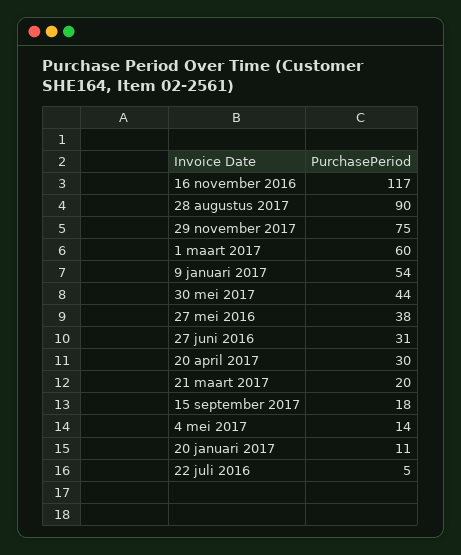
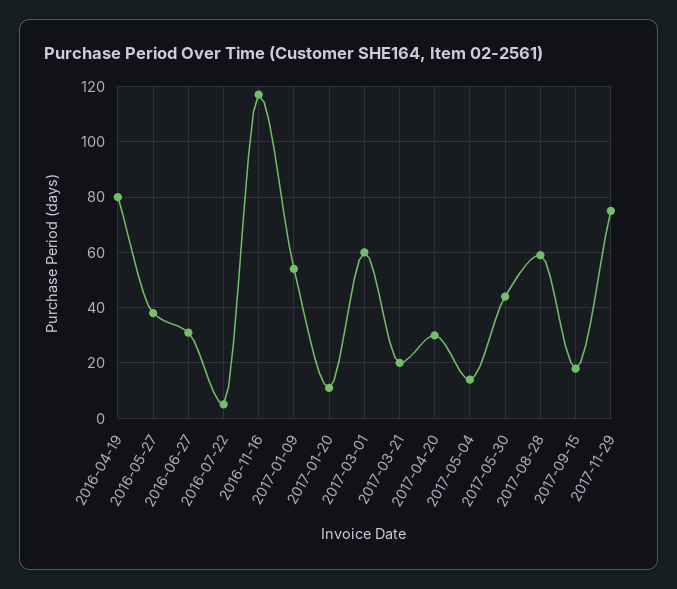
  {
    "16 november 2016": 117,
-   "28 augustus 2017": 90,
+   "28 augustus 2017": 60,
    "29 november 2017": 75,
    "1 maart 2017": 60,
    "9 januari 2017": 54,
    "30 mei 2017": 44,
    "27 mei 2016": 38,
    "27 juni 2016": 31,
    "20 april 2017": 30,
    "21 maart 2017": 20,
    "15 september 2017": 18,
    "4 mei 2017": 14,
    "20 januari 2017": 11,
-   "22 juli 2016": 5
+   "22 juli 2016": 5,
+   "2016-04-19": 80
  }

